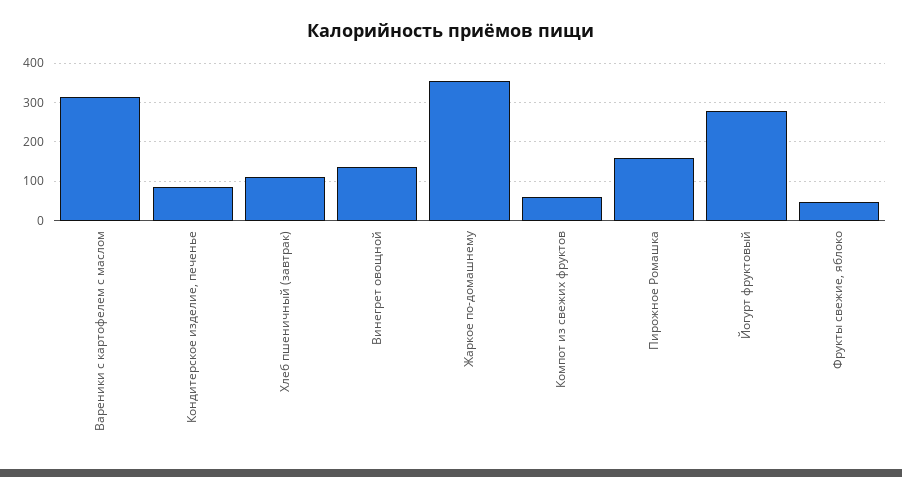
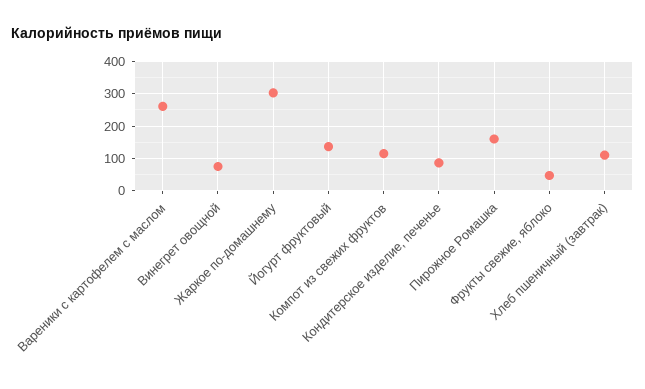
  {
-   "Вареники с картофелем с маслом": 320,
+   "Вареники с картофелем с маслом": 260,
    "Кондитерское изделие, печенье": 80,
    "Хлеб пшеничный (завтрак)": 120,
-   "Винегрет овощной": 140,
+   "Винегрет овощной": 80,
-   "Жаркое по-домашнему": 360,
+   "Жаркое по-домашнему": 300,
-   "Компот из свежих фруктов": 60,
+   "Компот из свежих фруктов": 120,
    "Пирожное Ромашка": 160,
-   "Йогурт фруктовый": 280,
+   "Йогурт фруктовый": 140,
    "Фрукты свежие, яблоко": 40
  }

